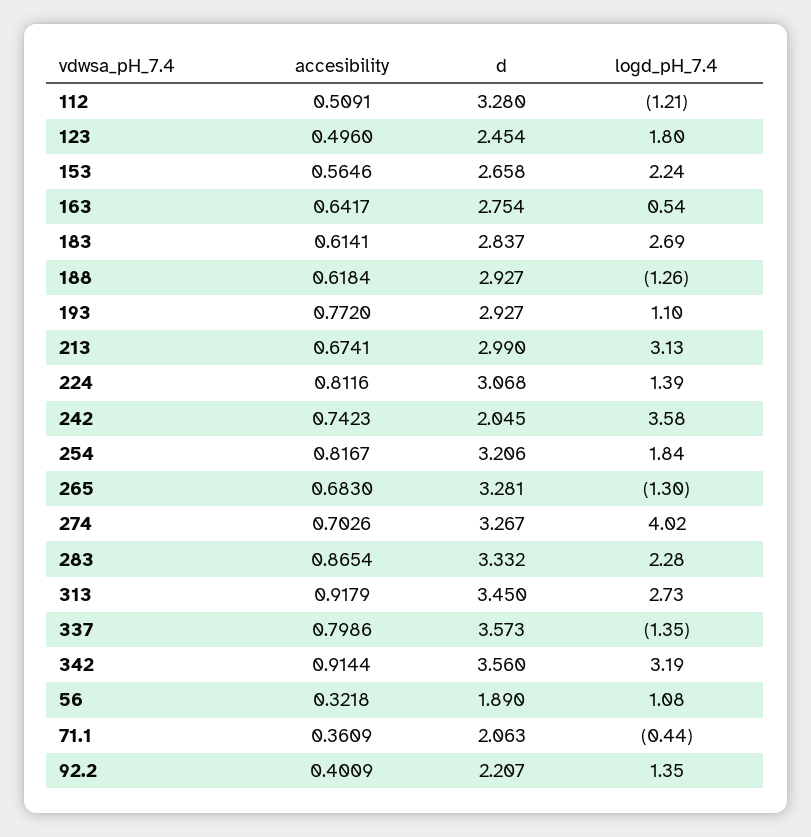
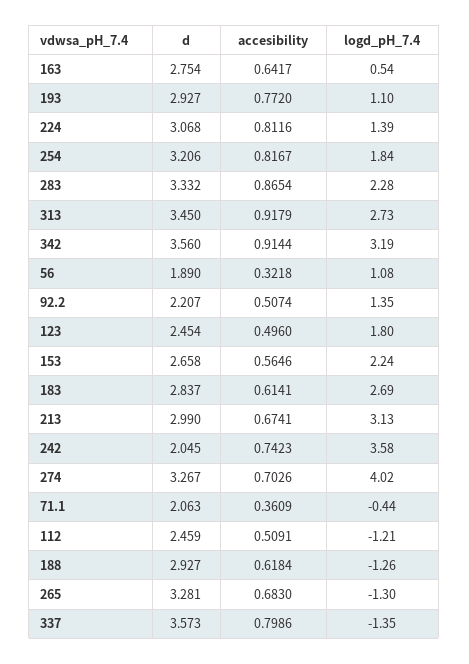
  {
    "accesibility": {
      "112": 0.5091,
      "123": 0.496,
      "153": 0.5646,
      "163": 0.6417,
      "183": 0.6141,
      "188": 0.6184,
      "193": 0.772,
      "213": 0.6741,
      "224": 0.8116,
      "242": 0.7423,
      "254": 0.8167,
      "265": 0.683,
      "274": 0.7026,
      "283": 0.8654,
      "313": 0.9179,
      "337": 0.7986,
      "342": 0.9144,
      "56": 0.3218,
      "71.1": 0.3609,
-     "92.2": 0.4009
+     "92.2": 0.5074
    },
    "d": {
-     "112": 3.28,
+     "112": 2.459,
      "123": 2.454,
      "153": 2.658,
      "163": 2.754,
      "183": 2.837,
      "188": 2.927,
      "193": 2.927,
      "213": 2.99,
      "224": 3.068,
      "242": 2.045,
      "254": 3.206,
      "265": 3.281,
      "274": 3.267,
      "283": 3.332,
      "313": 3.45,
      "337": 3.573,
      "342": 3.56,
      "56": 1.89,
      "71.1": 2.063,
      "92.2": 2.207
    },
    "logd_pH_7.4": {
      "112": -1.21,
      "123": 1.8,
      "153": 2.24,
      "163": 0.54,
      "183": 2.69,
      "188": -1.26,
      "193": 1.1,
      "213": 3.13,
      "224": 1.39,
      "242": 3.58,
      "254": 1.84,
      "265": -1.3,
      "274": 4.02,
      "283": 2.28,
      "313": 2.73,
      "337": -1.35,
      "342": 3.19,
      "56": 1.08,
      "71.1": -0.44,
      "92.2": 1.35
    }
  }

